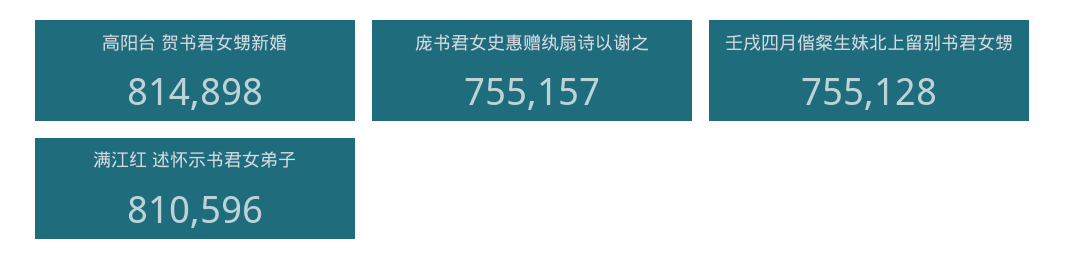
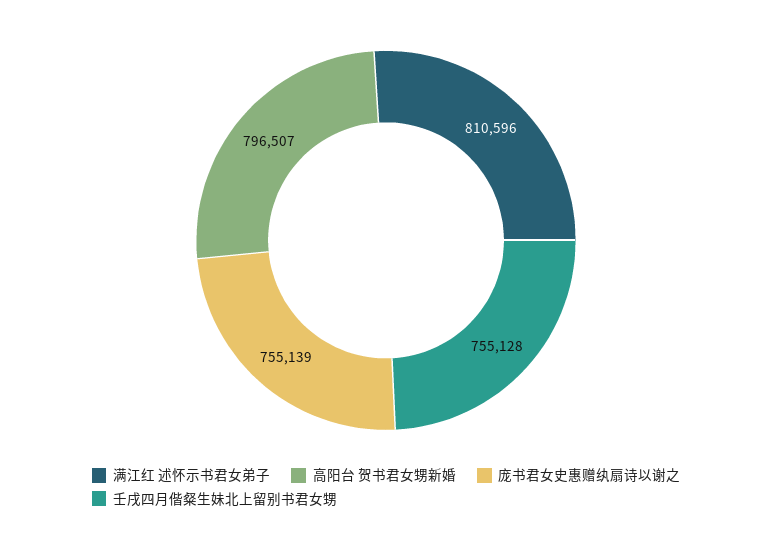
  {
-   "高阳台 贺书君女甥新婚": 814898,
+   "高阳台 贺书君女甥新婚": 796507,
-   "庞书君女史惠赠纨扇诗以谢之": 755157,
+   "庞书君女史惠赠纨扇诗以谢之": 755139,
    "壬戌四月偕粲生妹北上留别书君女甥": 755128,
    "满江红 述怀示书君女弟子": 810596
  }

